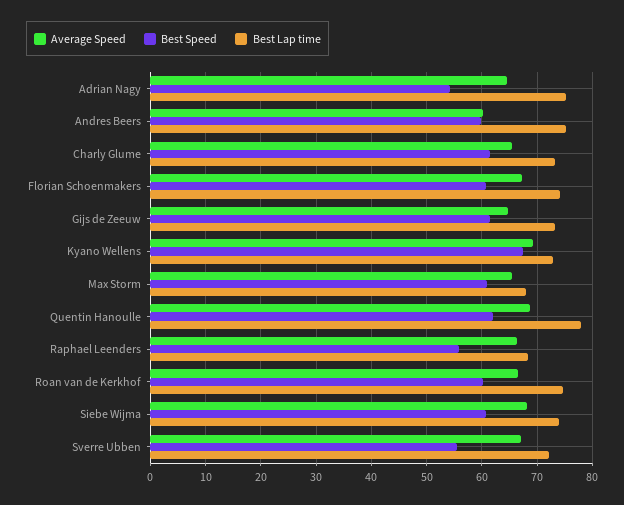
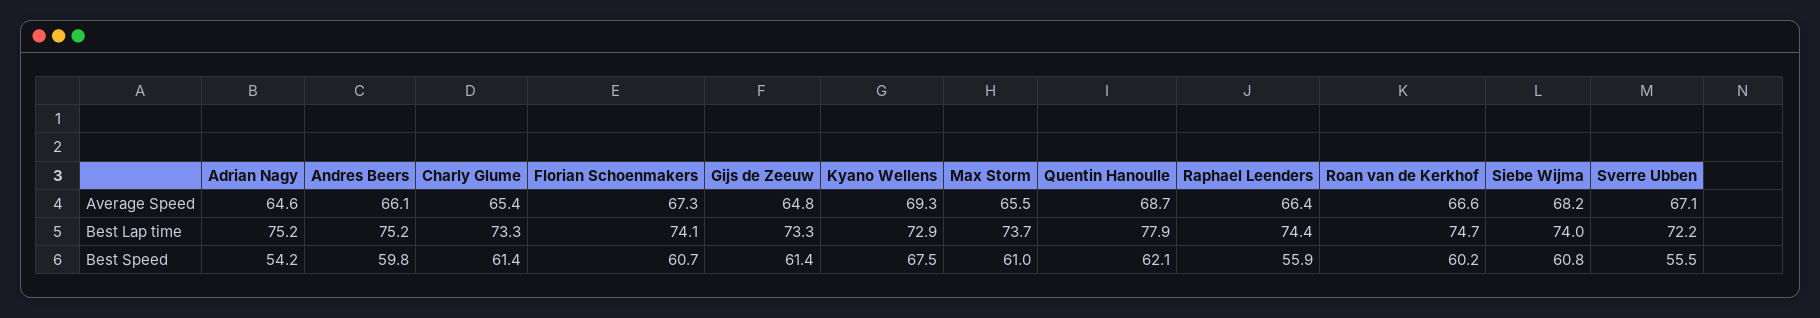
  {
    "Average Speed": {
      "Adrian Nagy": 64.6,
-     "Andres Beers": 60,
+     "Andres Beers": 66.1,
      "Charly Glume": 65.4,
      "Florian Schoenmakers": 67.3,
      "Gijs de Zeeuw": 64.8,
      "Kyano Wellens": 69.3,
      "Max Storm": 65.5,
      "Quentin Hanoulle": 68.7,
      "Raphael Leenders": 66.4,
      "Roan van de Kerkhof": 66.6,
      "Siebe Wijma": 68.2,
      "Sverre Ubben": 67.1
    },
    "Best Speed": {
      "Adrian Nagy": 54.2,
      "Andres Beers": 59.8,
      "Charly Glume": 61.4,
      "Florian Schoenmakers": 60.7,
      "Gijs de Zeeuw": 61.4,
      "Kyano Wellens": 67.5,
      "Max Storm": 61,
      "Quentin Hanoulle": 62.1,
      "Raphael Leenders": 55.9,
      "Roan van de Kerkhof": 60.2,
      "Siebe Wijma": 60.8,
      "Sverre Ubben": 55.5
    },
    "Best Lap time": {
      "Adrian Nagy": 75.2,
      "Andres Beers": 75.2,
      "Charly Glume": 73.3,
      "Florian Schoenmakers": 74.1,
      "Gijs de Zeeuw": 73.3,
      "Kyano Wellens": 72.9,
-     "Max Storm": 68,
+     "Max Storm": 73.7,
      "Quentin Hanoulle": 77.9,
-     "Raphael Leenders": 68,
+     "Raphael Leenders": 74.4,
      "Roan van de Kerkhof": 74.7,
      "Siebe Wijma": 74,
      "Sverre Ubben": 72.2
    }
  }

